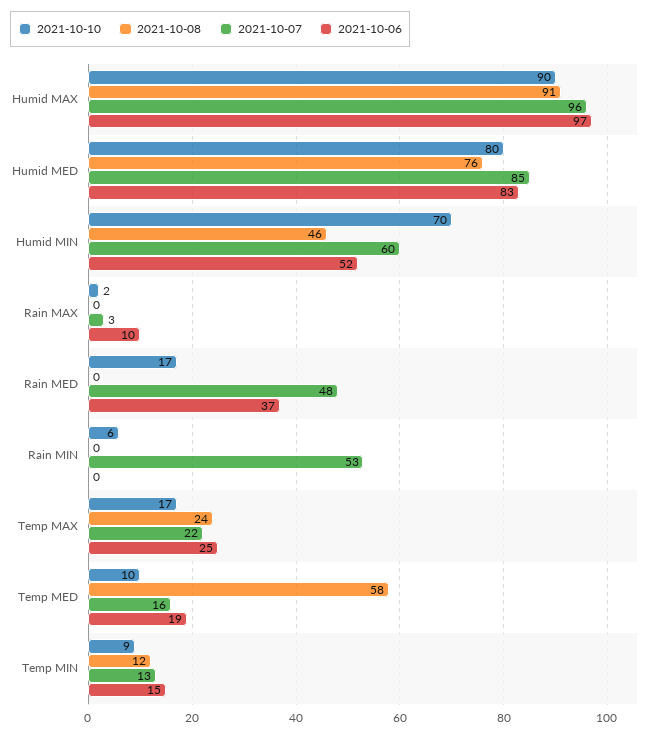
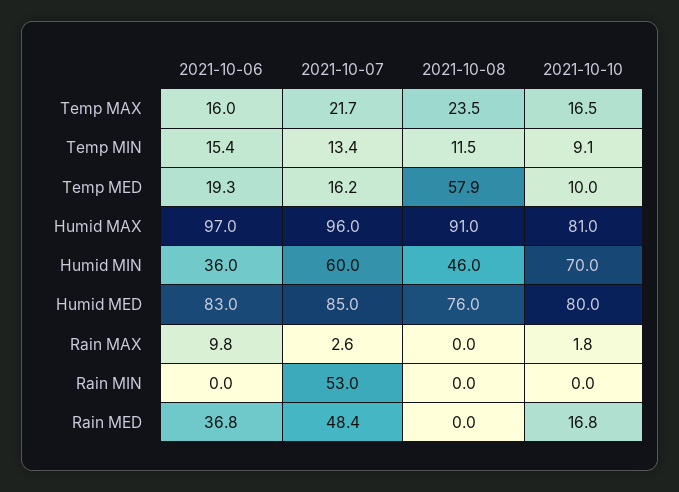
  {
    "2021-10-10": {
-     "Humid MAX": 90,
+     "Humid MAX": 81,
      "Humid MED": 80,
      "Humid MIN": 70,
      "Rain MAX": 1.8,
      "Rain MED": 16.8,
-     "Rain MIN": 6,
+     "Rain MIN": 0,
      "Temp MAX": 16.5,
      "Temp MED": 10,
      "Temp MIN": 9.1
    },
    "2021-10-08": {
      "Humid MAX": 91,
      "Humid MED": 76,
      "Humid MIN": 46,
      "Rain MAX": 0,
      "Rain MED": 0,
      "Rain MIN": 0,
      "Temp MAX": 23.5,
      "Temp MED": 57.9,
      "Temp MIN": 11.5
    },
    "2021-10-07": {
      "Humid MAX": 96,
      "Humid MED": 85,
      "Humid MIN": 60,
      "Rain MAX": 2.6,
      "Rain MED": 48.4,
      "Rain MIN": 53,
      "Temp MAX": 21.7,
      "Temp MED": 16.2,
      "Temp MIN": 13.4
    },
    "2021-10-06": {
      "Humid MAX": 97,
      "Humid MED": 83,
-     "Humid MIN": 52,
+     "Humid MIN": 36,
      "Rain MAX": 9.8,
      "Rain MED": 36.8,
      "Rain MIN": 0,
-     "Temp MAX": 25,
+     "Temp MAX": 16,
      "Temp MED": 19.3,
      "Temp MIN": 15.4
    }
  }

